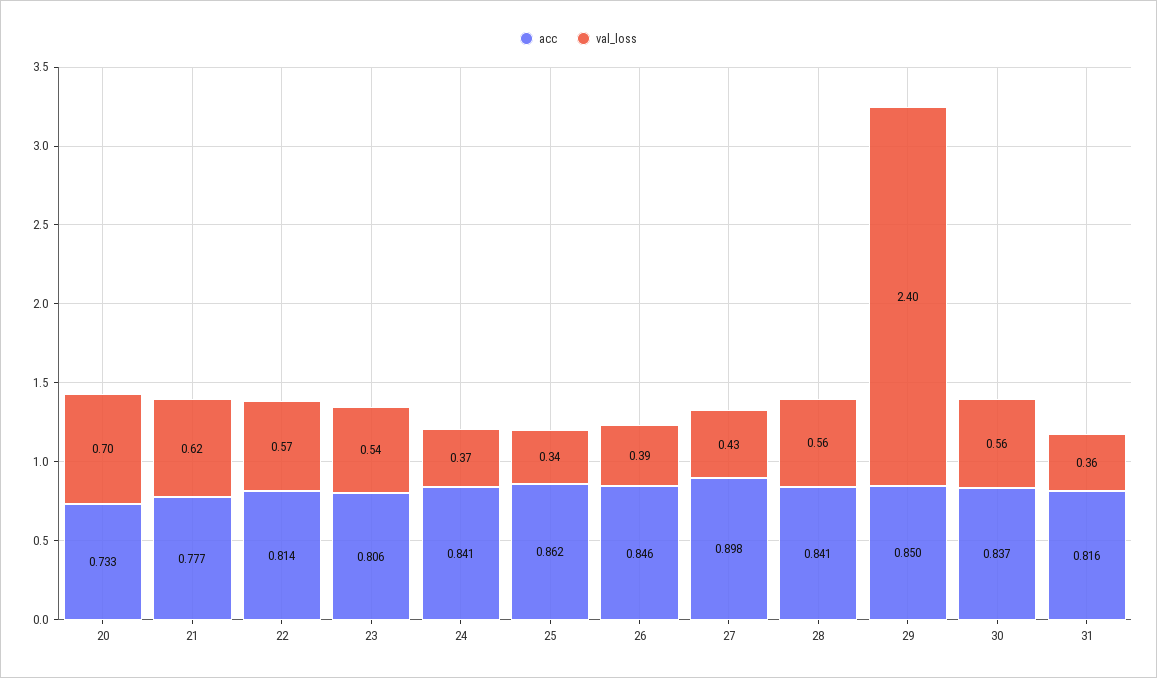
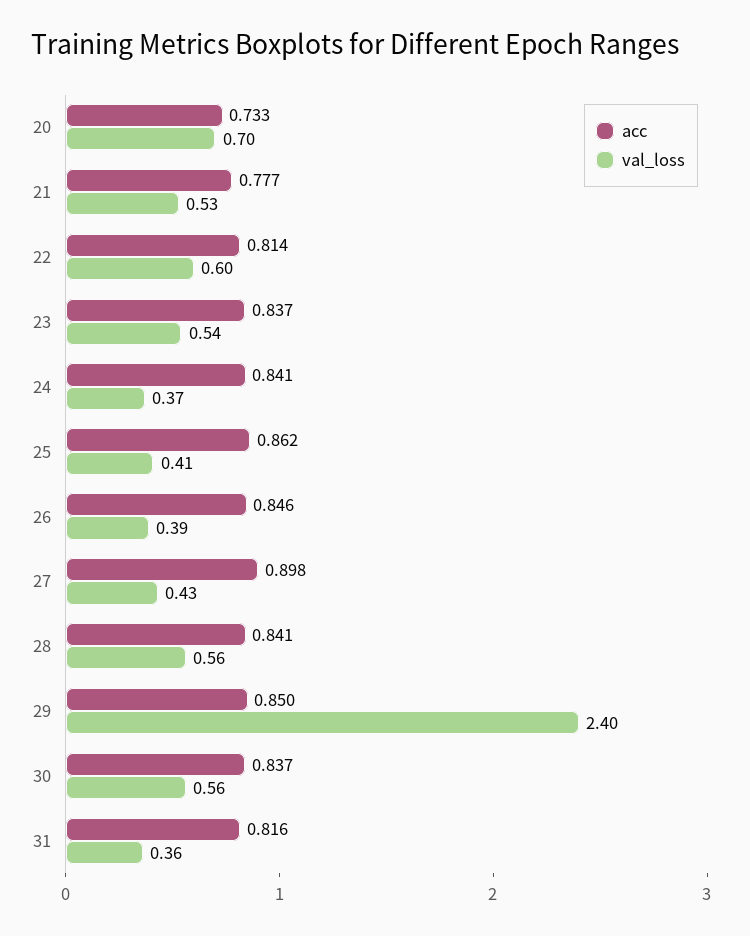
  {
    "acc": {
      "20": 0.733,
      "21": 0.777,
      "22": 0.814,
-     "23": 0.806,
+     "23": 0.837,
      "24": 0.841,
      "25": 0.862,
      "26": 0.846,
      "27": 0.898,
      "28": 0.841,
      "29": 0.85,
      "30": 0.837,
      "31": 0.816
    },
    "val_loss": {
      "20": 0.7,
-     "21": 0.62,
+     "21": 0.53,
-     "22": 0.57,
+     "22": 0.6,
      "23": 0.54,
      "24": 0.37,
-     "25": 0.34,
+     "25": 0.41,
      "26": 0.39,
      "27": 0.43,
      "28": 0.56,
      "29": 2.4,
      "30": 0.56,
      "31": 0.36
    }
  }

